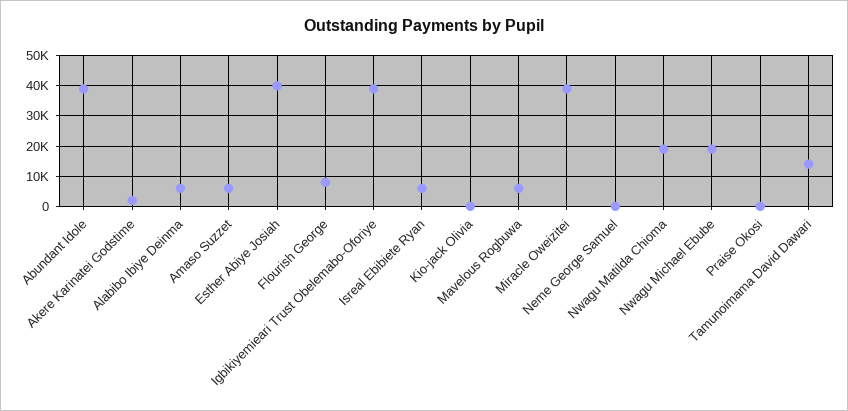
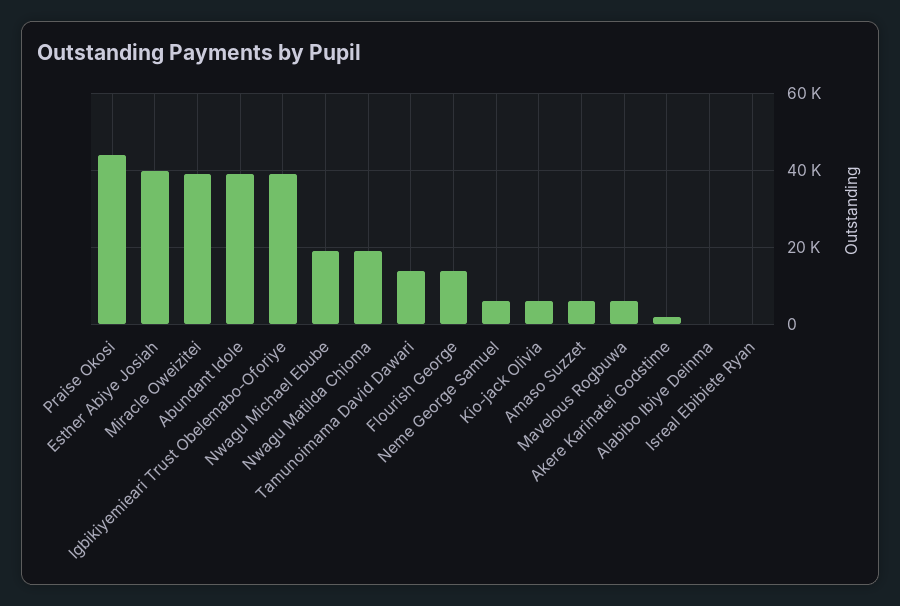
  {
    "Abundant Idole": 40000,
    "Akere Karinatei Godstime": 2000,
-   "Alabibo Ibiye Deinma": 6000,
+   "Alabibo Ibiye Deinma": 0,
    "Amaso Suzzet": 6000,
    "Esther Abiye Josiah": 40000,
-   "Flourish George": 8000,
+   "Flourish George": 14000,
    "Igbikiyemieari Trust Obelemabo-Oforiye": 40000,
-   "Isreal Ebibiete Ryan": 6000,
+   "Isreal Ebibiete Ryan": 0,
-   "Kio-jack Olivia": 0,
+   "Kio-jack Olivia": 6000,
    "Mavelous Rogbuwa": 6000,
    "Miracle Oweizitei": 40000,
-   "Neme George Samuel": 0,
+   "Neme George Samuel": 6000,
    "Nwagu Matilda Chioma": 20000,
    "Nwagu Michael Ebube": 20000,
-   "Praise Okosi": 0,
+   "Praise Okosi": 44000,
    "Tamunoimama David Dawari": 14000
  }

